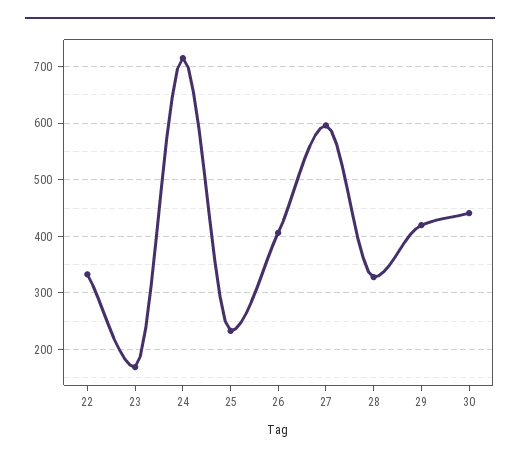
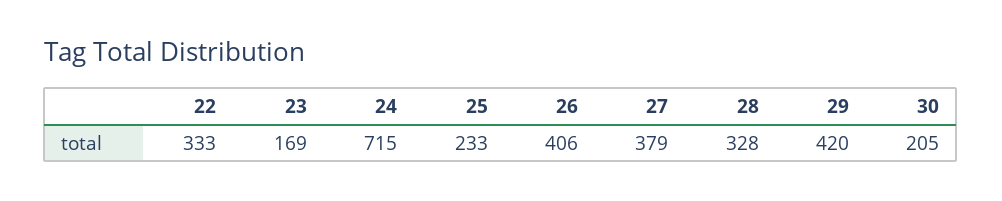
  {
    "22": 333,
    "23": 169,
    "24": 715,
    "25": 233,
    "26": 406,
-   "27": 600,
+   "27": 379,
    "28": 328,
    "29": 420,
-   "30": 440
+   "30": 205
  }

